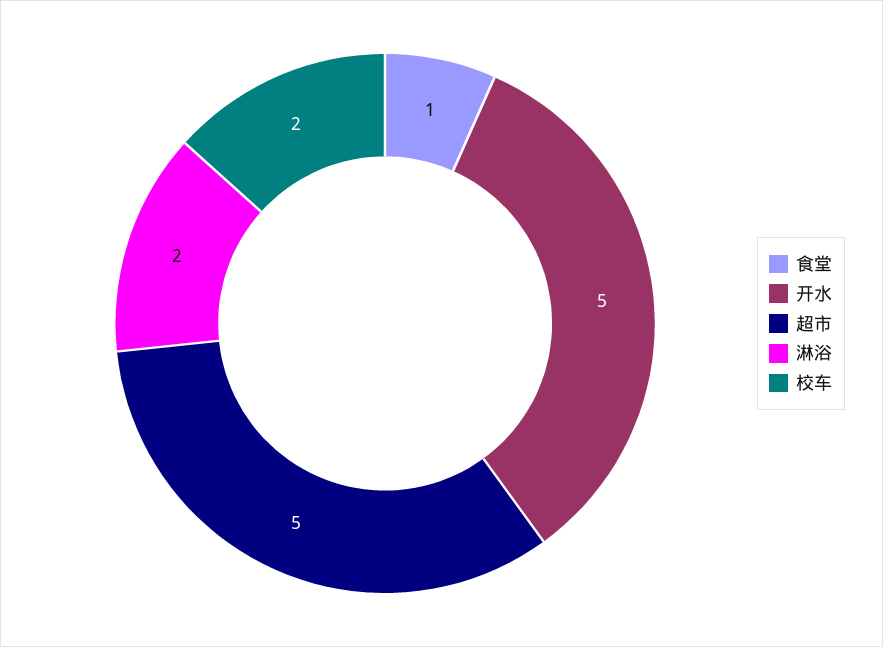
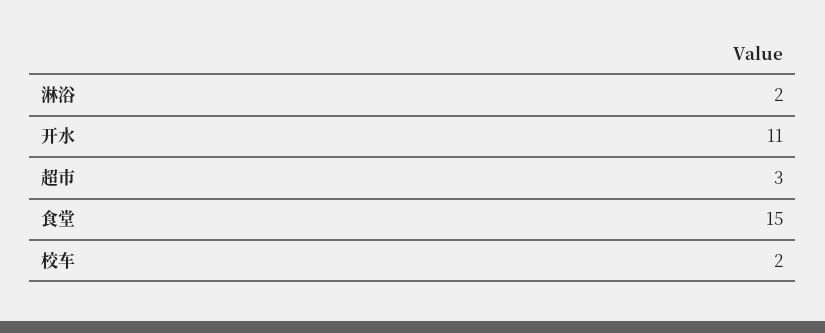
  {
-   "食堂": 1,
+   "食堂": 15,
-   "开水": 5,
+   "开水": 11,
-   "超市": 5,
+   "超市": 3,
    "淋浴": 2,
    "校车": 2
  }

